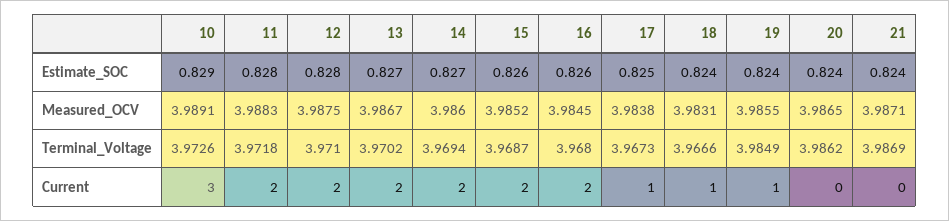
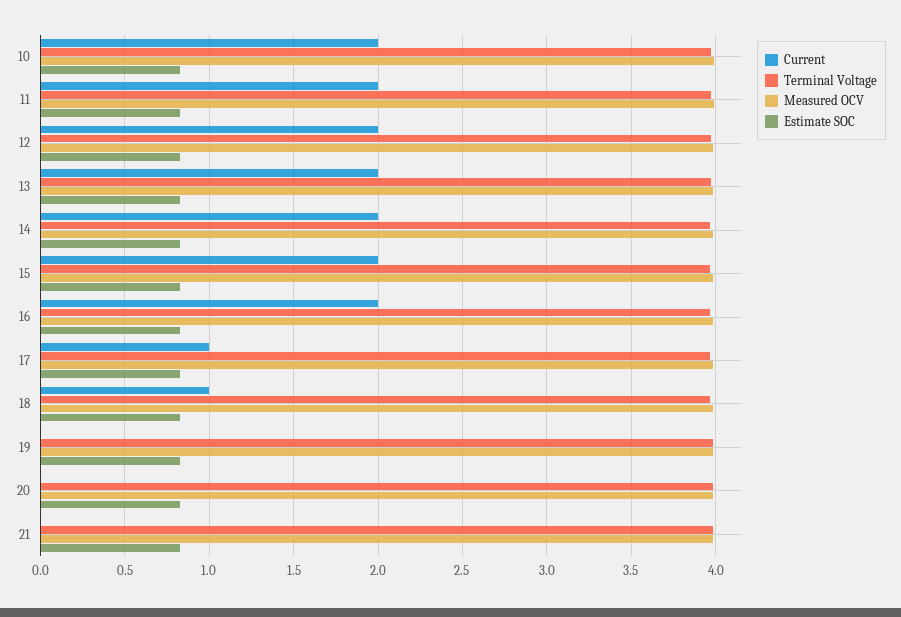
  {
    "Estimate_SOC": {
      "10": 0.829,
      "11": 0.828,
      "12": 0.828,
      "13": 0.827,
      "14": 0.827,
      "15": 0.826,
      "16": 0.826,
      "17": 0.825,
      "18": 0.824,
      "19": 0.824,
      "20": 0.824,
      "21": 0.824
    },
    "Measured_OCV": {
      "10": 3.9891,
      "11": 3.9883,
      "12": 3.9875,
      "13": 3.9867,
      "14": 3.986,
      "15": 3.9852,
      "16": 3.9845,
      "17": 3.9838,
      "18": 3.9831,
      "19": 3.9855,
      "20": 3.9865,
      "21": 3.9871
    },
    "Terminal_Voltage": {
      "10": 3.9726,
      "11": 3.9718,
      "12": 3.971,
      "13": 3.9702,
      "14": 3.9694,
      "15": 3.9687,
      "16": 3.968,
      "17": 3.9673,
      "18": 3.9666,
      "19": 3.9849,
      "20": 3.9862,
      "21": 3.9869
    },
    "Current": {
-     "10": 3,
+     "10": 2,
      "11": 2,
      "12": 2,
      "13": 2,
      "14": 2,
      "15": 2,
      "16": 2,
      "17": 1,
      "18": 1,
-     "19": 1,
+     "19": 0,
      "20": 0,
      "21": 0
    }
  }

